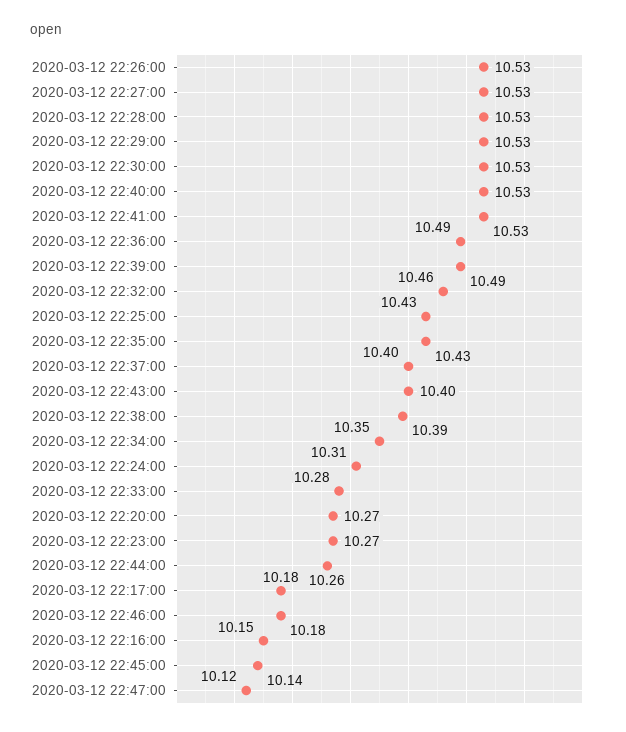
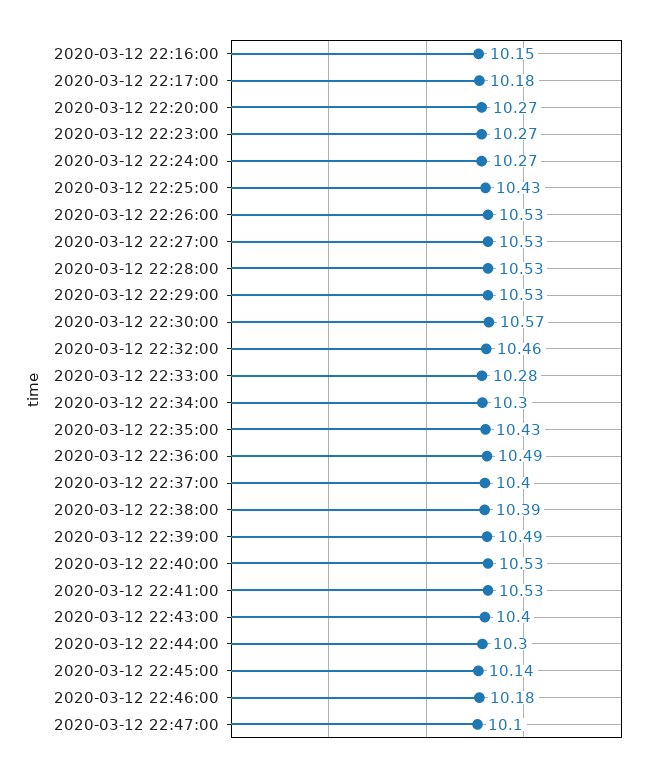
  {
    "2020-03-12 22:26:00": 10.53,
    "2020-03-12 22:27:00": 10.53,
    "2020-03-12 22:28:00": 10.53,
    "2020-03-12 22:29:00": 10.53,
-   "2020-03-12 22:30:00": 10.53,
+   "2020-03-12 22:30:00": 10.57,
    "2020-03-12 22:40:00": 10.53,
    "2020-03-12 22:41:00": 10.53,
    "2020-03-12 22:36:00": 10.49,
    "2020-03-12 22:39:00": 10.49,
    "2020-03-12 22:32:00": 10.46,
    "2020-03-12 22:25:00": 10.43,
    "2020-03-12 22:35:00": 10.43,
    "2020-03-12 22:37:00": 10.4,
    "2020-03-12 22:43:00": 10.4,
    "2020-03-12 22:38:00": 10.39,
-   "2020-03-12 22:34:00": 10.35,
+   "2020-03-12 22:34:00": 10.3,
-   "2020-03-12 22:24:00": 10.31,
+   "2020-03-12 22:24:00": 10.27,
    "2020-03-12 22:33:00": 10.28,
    "2020-03-12 22:20:00": 10.27,
    "2020-03-12 22:23:00": 10.27,
-   "2020-03-12 22:44:00": 10.26,
+   "2020-03-12 22:44:00": 10.3,
    "2020-03-12 22:17:00": 10.18,
    "2020-03-12 22:46:00": 10.18,
    "2020-03-12 22:16:00": 10.15,
    "2020-03-12 22:45:00": 10.14,
-   "2020-03-12 22:47:00": 10.12
+   "2020-03-12 22:47:00": 10.1
  }

